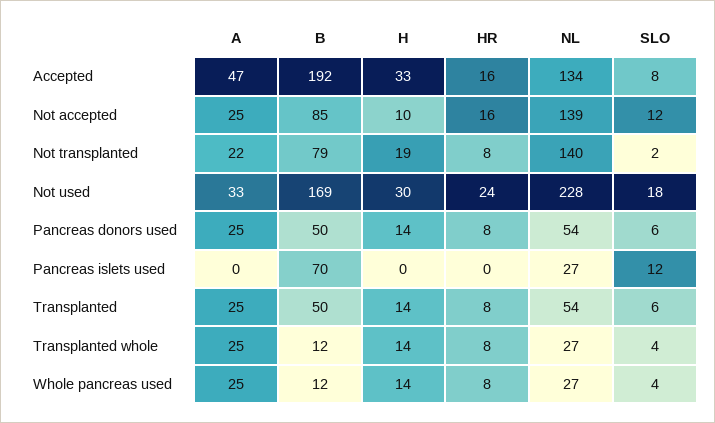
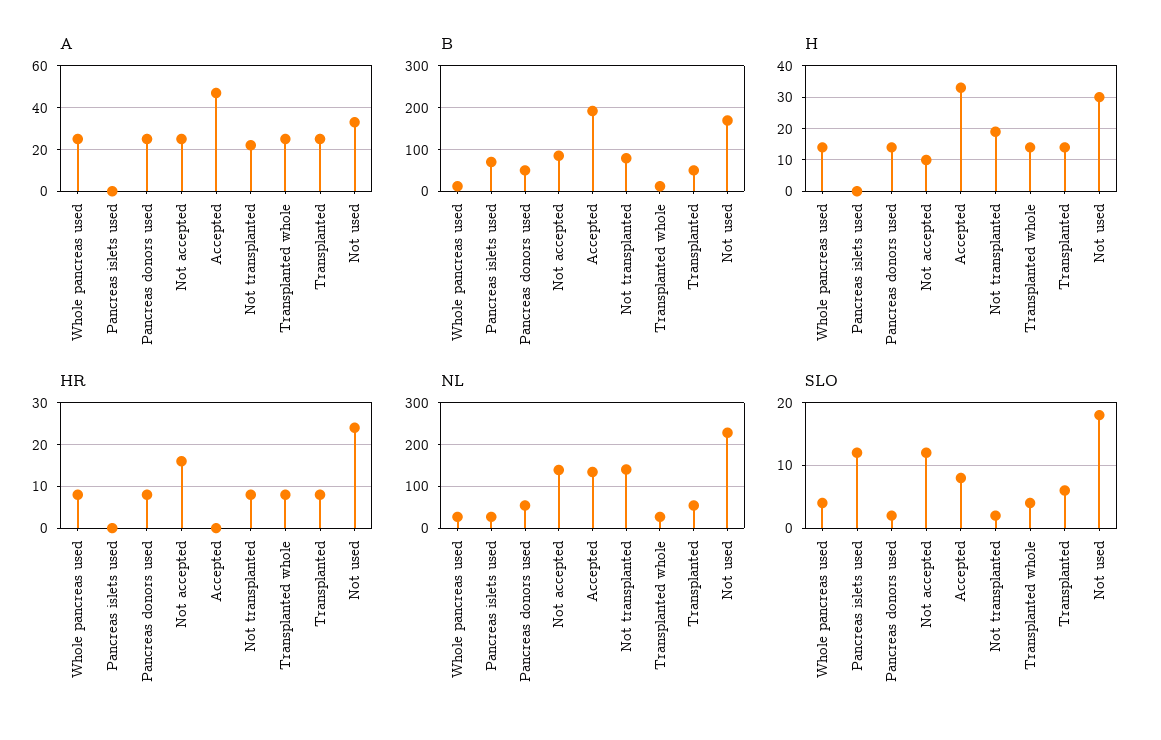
  {
    "A": {
      "Accepted": 47,
      "Not accepted": 25,
      "Not transplanted": 22,
      "Not used": 33,
      "Pancreas donors used": 25,
      "Pancreas islets used": 0,
      "Transplanted": 25,
      "Transplanted whole": 25,
      "Whole pancreas used": 25
    },
    "B": {
      "Accepted": 192,
      "Not accepted": 85,
      "Not transplanted": 79,
      "Not used": 169,
      "Pancreas donors used": 50,
      "Pancreas islets used": 70,
      "Transplanted": 50,
      "Transplanted whole": 12,
      "Whole pancreas used": 12
    },
    "H": {
      "Accepted": 33,
      "Not accepted": 10,
      "Not transplanted": 19,
      "Not used": 30,
      "Pancreas donors used": 14,
      "Pancreas islets used": 0,
      "Transplanted": 14,
      "Transplanted whole": 14,
      "Whole pancreas used": 14
    },
    "HR": {
-     "Accepted": 16,
+     "Accepted": 0,
      "Not accepted": 16,
      "Not transplanted": 8,
      "Not used": 24,
      "Pancreas donors used": 8,
      "Pancreas islets used": 0,
      "Transplanted": 8,
      "Transplanted whole": 8,
      "Whole pancreas used": 8
    },
    "NL": {
      "Accepted": 134,
      "Not accepted": 139,
      "Not transplanted": 140,
      "Not used": 228,
      "Pancreas donors used": 54,
      "Pancreas islets used": 27,
      "Transplanted": 54,
      "Transplanted whole": 27,
      "Whole pancreas used": 27
    },
    "SLO": {
      "Accepted": 8,
      "Not accepted": 12,
      "Not transplanted": 2,
      "Not used": 18,
-     "Pancreas donors used": 6,
+     "Pancreas donors used": 2,
      "Pancreas islets used": 12,
      "Transplanted": 6,
      "Transplanted whole": 4,
      "Whole pancreas used": 4
    }
  }

